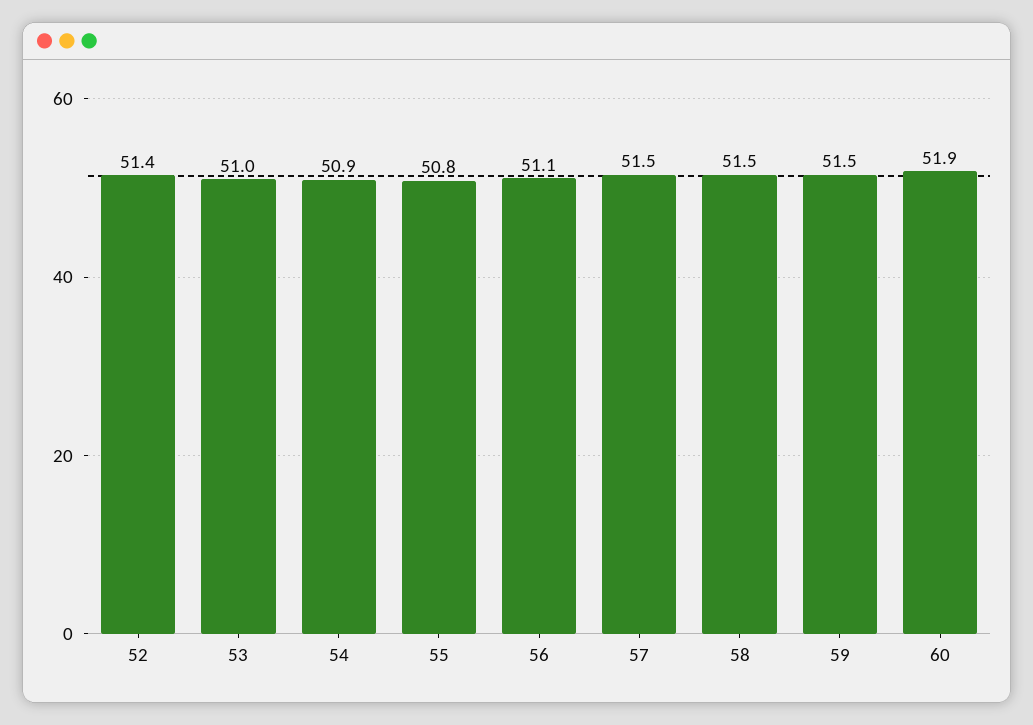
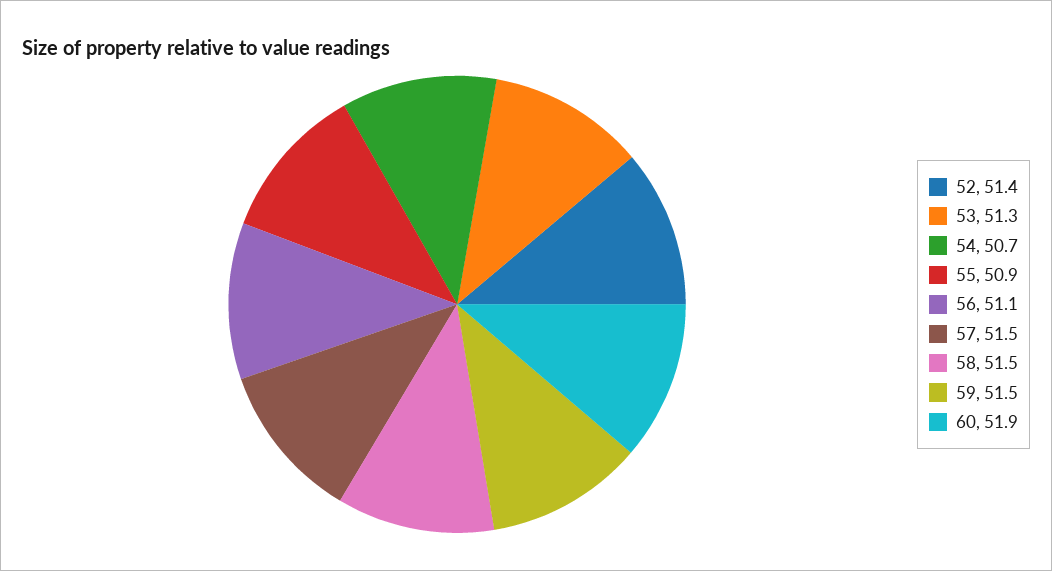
  {
    "52": 51.4,
-   "53": 51,
+   "53": 51.3,
-   "54": 50.9,
+   "54": 50.7,
-   "55": 50.8,
+   "55": 50.9,
    "56": 51.1,
    "57": 51.5,
    "58": 51.5,
    "59": 51.5,
    "60": 51.9
  }

